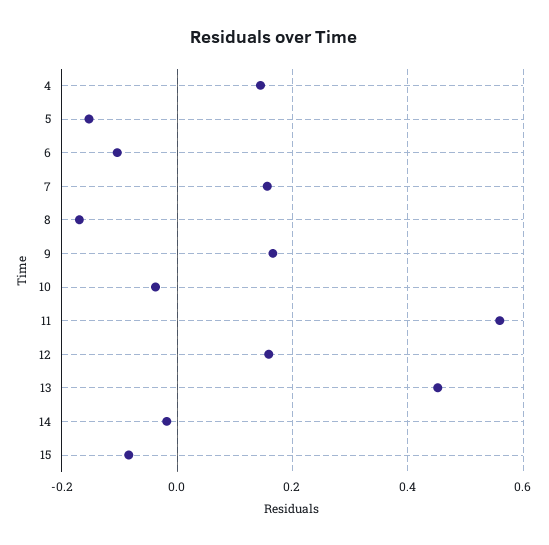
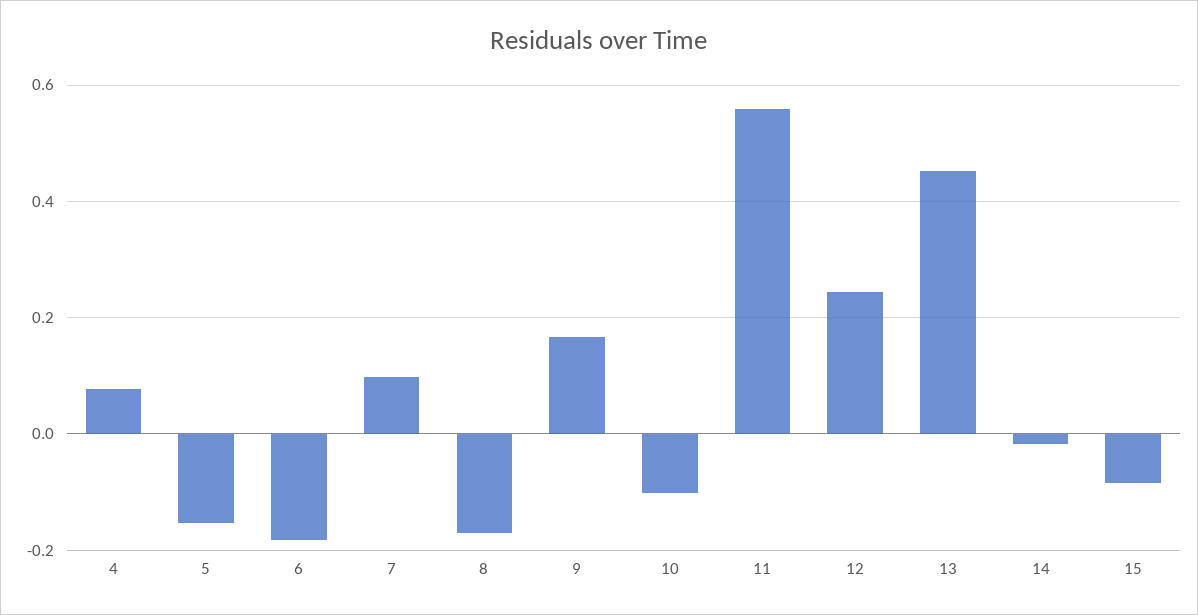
  {
-   "4": 0.14,
+   "4": 0.08,
    "5": -0.16,
-   "6": -0.1,
+   "6": -0.18,
-   "7": 0.16,
+   "7": 0.1,
    "8": -0.16,
    "9": 0.16,
-   "10": -0.04,
+   "10": -0.1,
    "11": 0.56,
-   "12": 0.16,
+   "12": 0.24,
    "13": 0.46,
    "14": -0.02,
    "15": -0.08
  }

